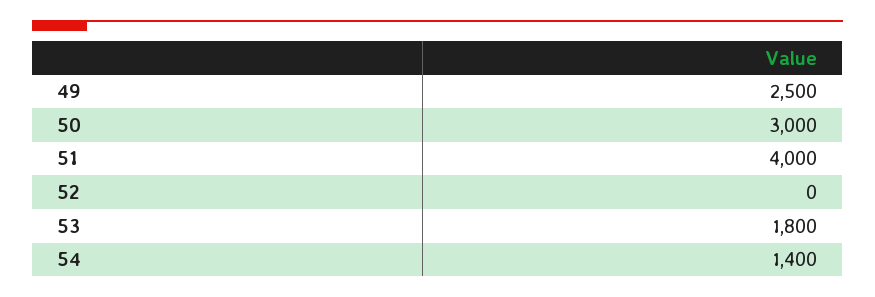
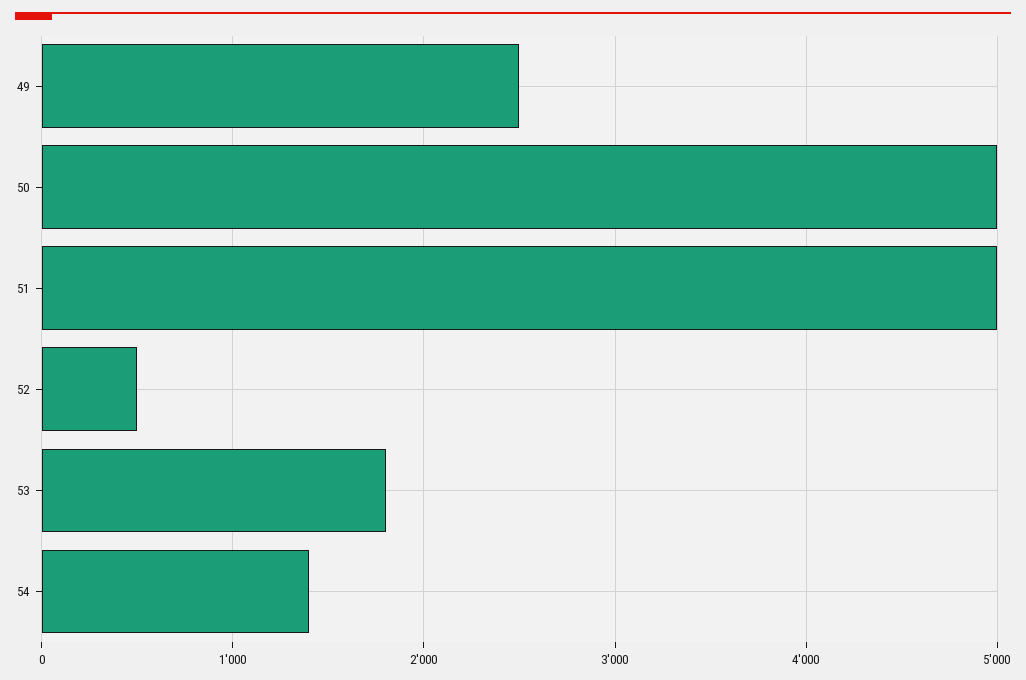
  {
    "49": 2500,
-   "50": 3000,
+   "50": 5000,
-   "51": 4000,
+   "51": 5000,
-   "52": 0,
+   "52": 500,
    "53": 1800,
    "54": 1400
  }

